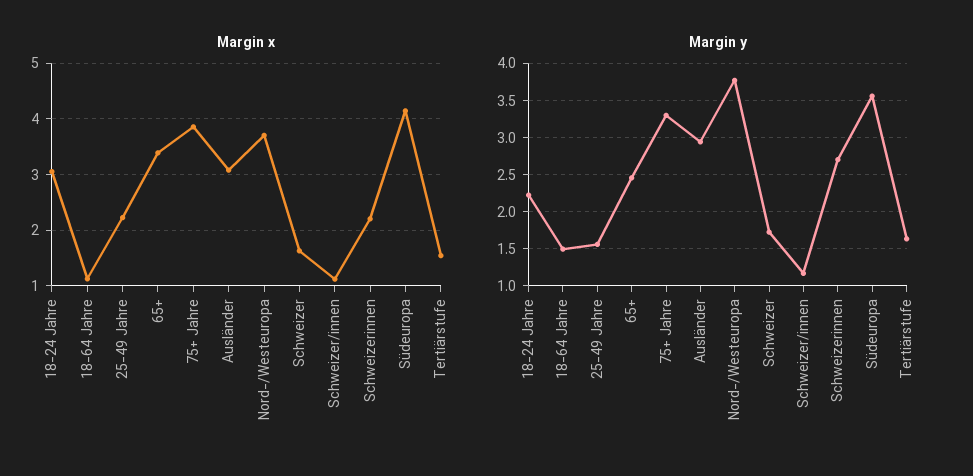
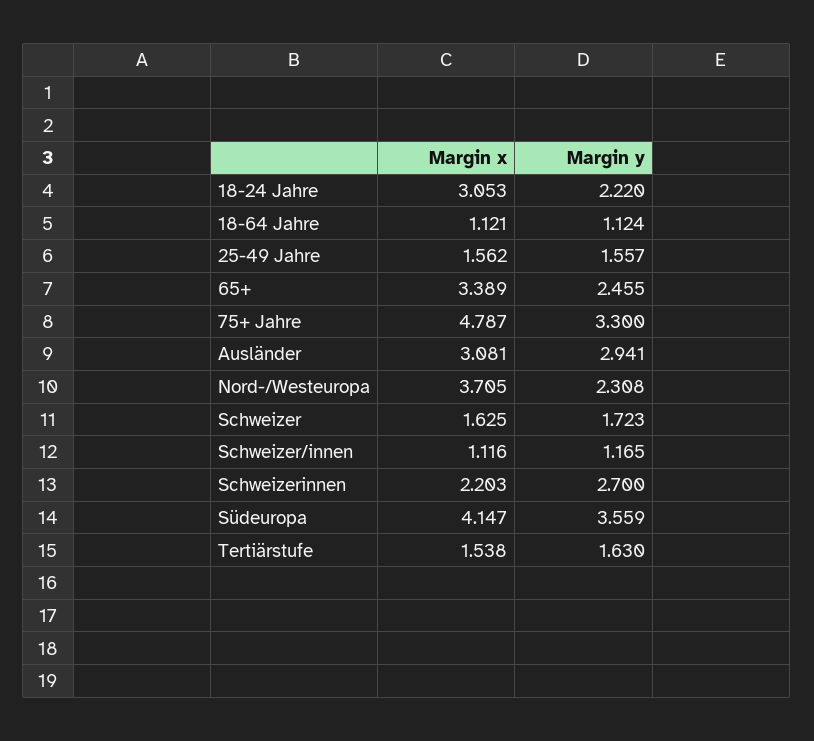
  {
    "Margin x": {
      "18-24 Jahre": 3.053,
      "18-64 Jahre": 1.121,
-     "25-49 Jahre": 2.2,
+     "25-49 Jahre": 1.562,
      "65+": 3.389,
-     "75+ Jahre": 3.8,
+     "75+ Jahre": 4.787,
      "Ausländer": 3.081,
      "Nord-/Westeuropa": 3.705,
      "Schweizer": 1.625,
      "Schweizer/innen": 1.116,
      "Schweizerinnen": 2.203,
      "Südeuropa": 4.147,
      "Tertiärstufe": 1.538
    },
    "Margin y": {
      "18-24 Jahre": 2.22,
-     "18-64 Jahre": 1.5,
+     "18-64 Jahre": 1.124,
      "25-49 Jahre": 1.557,
      "65+": 2.455,
      "75+ Jahre": 3.3,
      "Ausländer": 2.941,
-     "Nord-/Westeuropa": 3.8,
+     "Nord-/Westeuropa": 2.308,
      "Schweizer": 1.723,
      "Schweizer/innen": 1.165,
      "Schweizerinnen": 2.7,
      "Südeuropa": 3.559,
      "Tertiärstufe": 1.63
    }
  }

